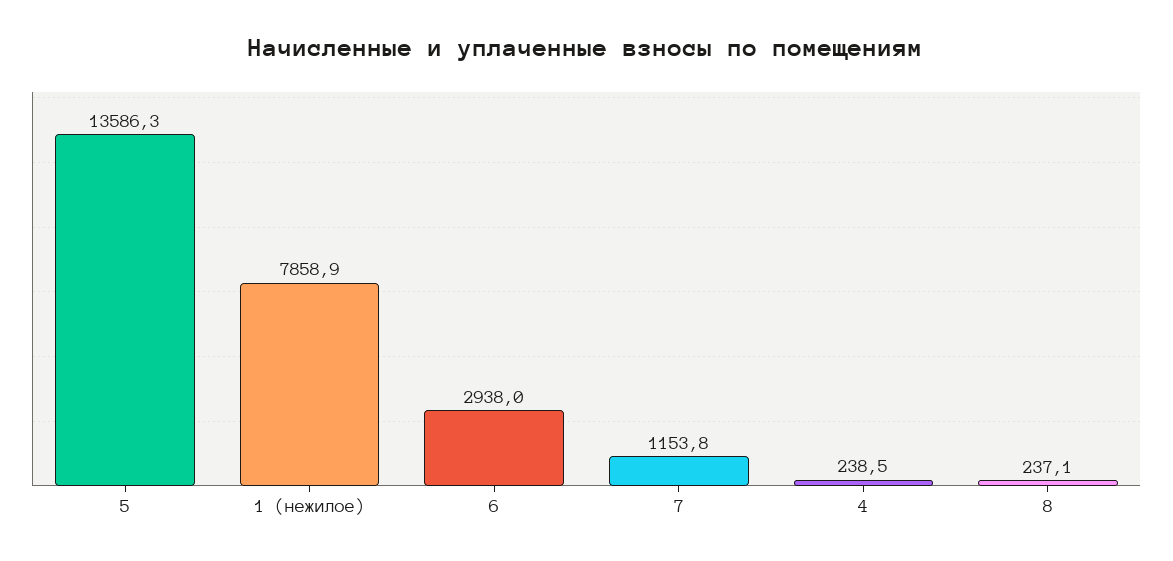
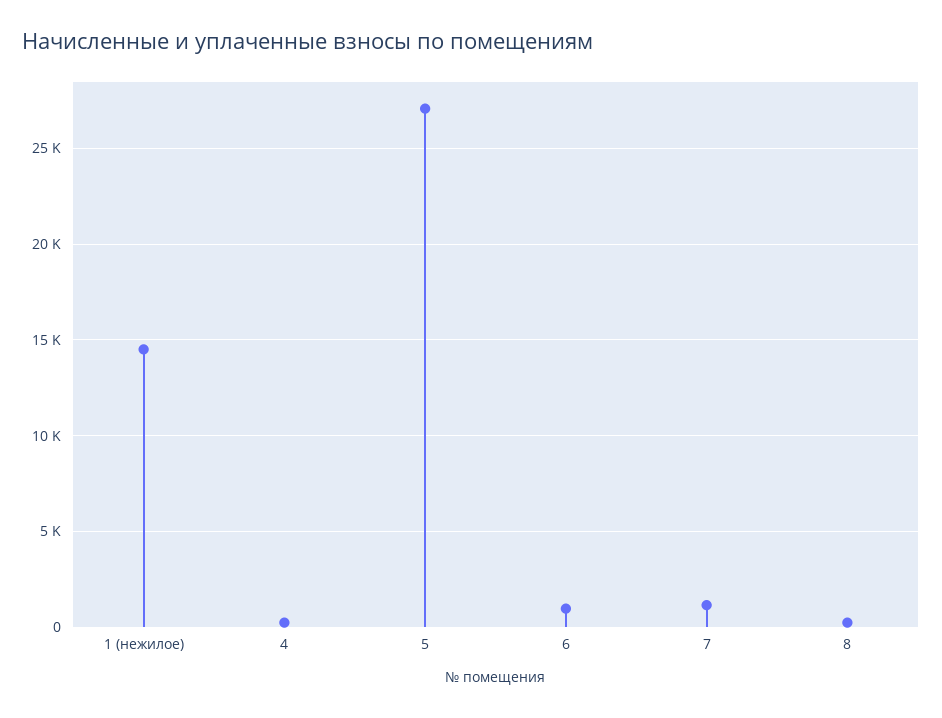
  {
-   "5": 13586.3,
+   "5": 27000,
-   "1 (нежилое)": 7858.9,
+   "1 (нежилое)": 14500,
-   "6": 2938,
+   "6": 1000,
    "7": 1153.8,
    "4": 238.5,
    "8": 237.1
  }

